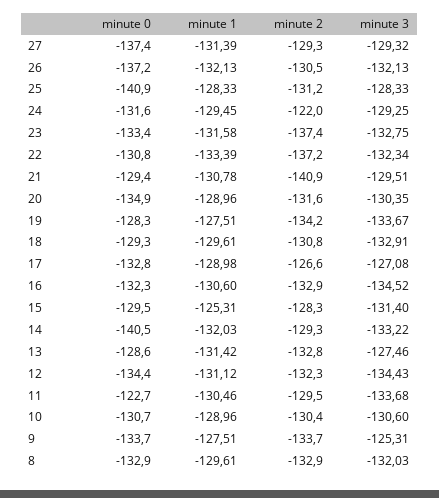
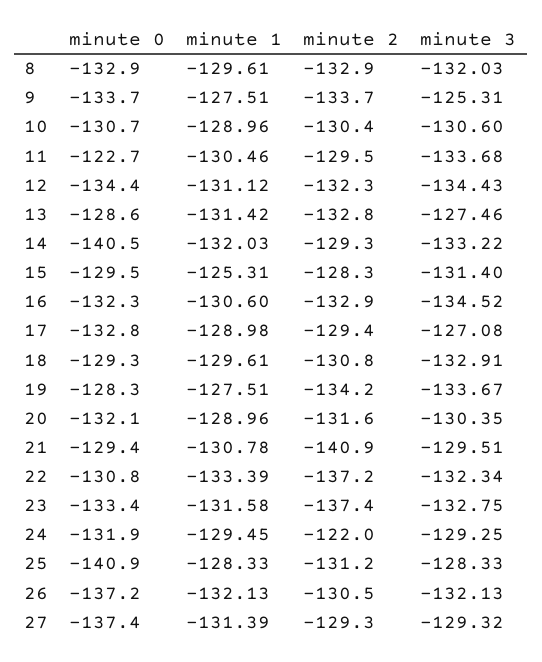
  {
    "minute 0": {
      "27": -137.4,
      "26": -137.2,
      "25": -140.9,
-     "24": -131.6,
+     "24": -131.9,
      "23": -133.4,
      "22": -130.8,
      "21": -129.4,
-     "20": -134.9,
+     "20": -132.1,
      "19": -128.3,
      "18": -129.3,
      "17": -132.8,
      "16": -132.3,
      "15": -129.5,
      "14": -140.5,
      "13": -128.6,
      "12": -134.4,
      "11": -122.7,
      "10": -130.7,
      "9": -133.7,
      "8": -132.9
    },
    "minute 1": {
      "27": -131.39,
      "26": -132.13,
      "25": -128.33,
      "24": -129.45,
      "23": -131.58,
      "22": -133.39,
      "21": -130.78,
      "20": -128.96,
      "19": -127.51,
      "18": -129.61,
      "17": -128.98,
      "16": -130.6,
      "15": -125.31,
      "14": -132.03,
      "13": -131.42,
      "12": -131.12,
      "11": -130.46,
      "10": -128.96,
      "9": -127.51,
      "8": -129.61
    },
    "minute 2": {
      "27": -129.3,
      "26": -130.5,
      "25": -131.2,
      "24": -122,
      "23": -137.4,
      "22": -137.2,
      "21": -140.9,
      "20": -131.6,
      "19": -134.2,
      "18": -130.8,
-     "17": -126.6,
+     "17": -129.4,
      "16": -132.9,
      "15": -128.3,
      "14": -129.3,
      "13": -132.8,
      "12": -132.3,
      "11": -129.5,
      "10": -130.4,
      "9": -133.7,
      "8": -132.9
    },
    "minute 3": {
      "27": -129.32,
      "26": -132.13,
      "25": -128.33,
      "24": -129.25,
      "23": -132.75,
      "22": -132.34,
      "21": -129.51,
      "20": -130.35,
      "19": -133.67,
      "18": -132.91,
      "17": -127.08,
      "16": -134.52,
      "15": -131.4,
      "14": -133.22,
      "13": -127.46,
      "12": -134.43,
      "11": -133.68,
      "10": -130.6,
      "9": -125.31,
      "8": -132.03
    }
  }

